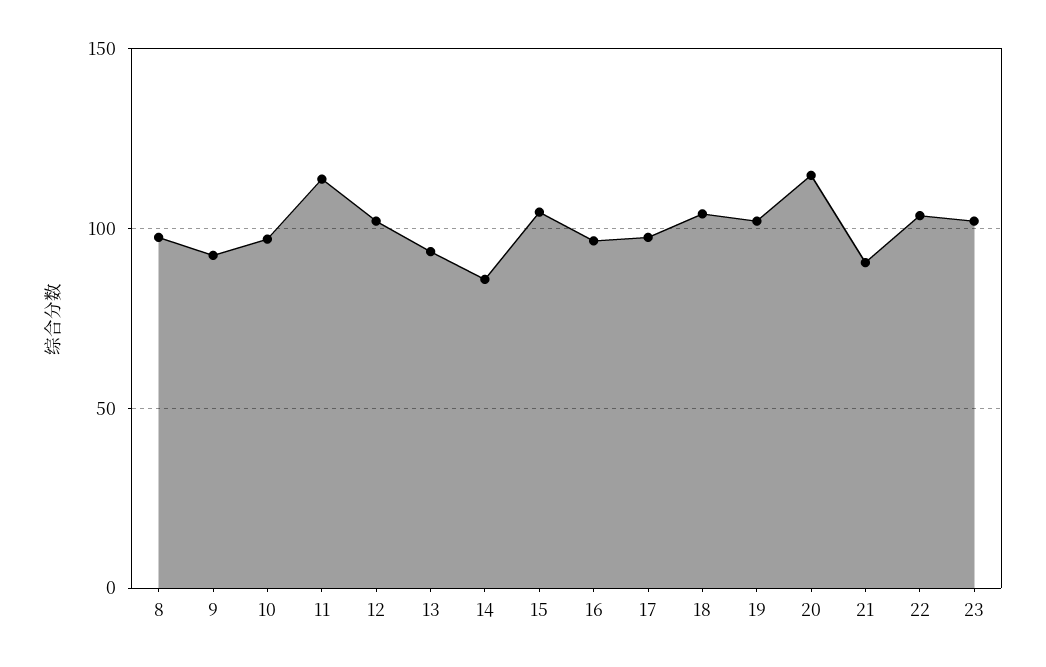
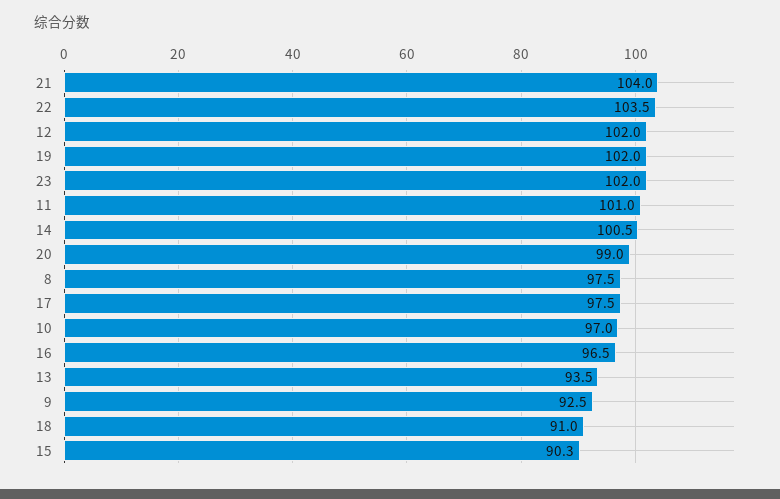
  {
    "8": 97.5,
    "9": 92.5,
    "10": 97,
-   "11": 115,
+   "11": 101,
    "12": 102,
    "13": 93.5,
-   "14": 85,
+   "14": 100.5,
-   "15": 105,
+   "15": 90.3,
    "16": 96.5,
    "17": 97.5,
-   "18": 105,
+   "18": 91,
    "19": 102,
-   "20": 115,
+   "20": 99,
-   "21": 90,
+   "21": 104,
    "22": 103.5,
    "23": 102
  }

